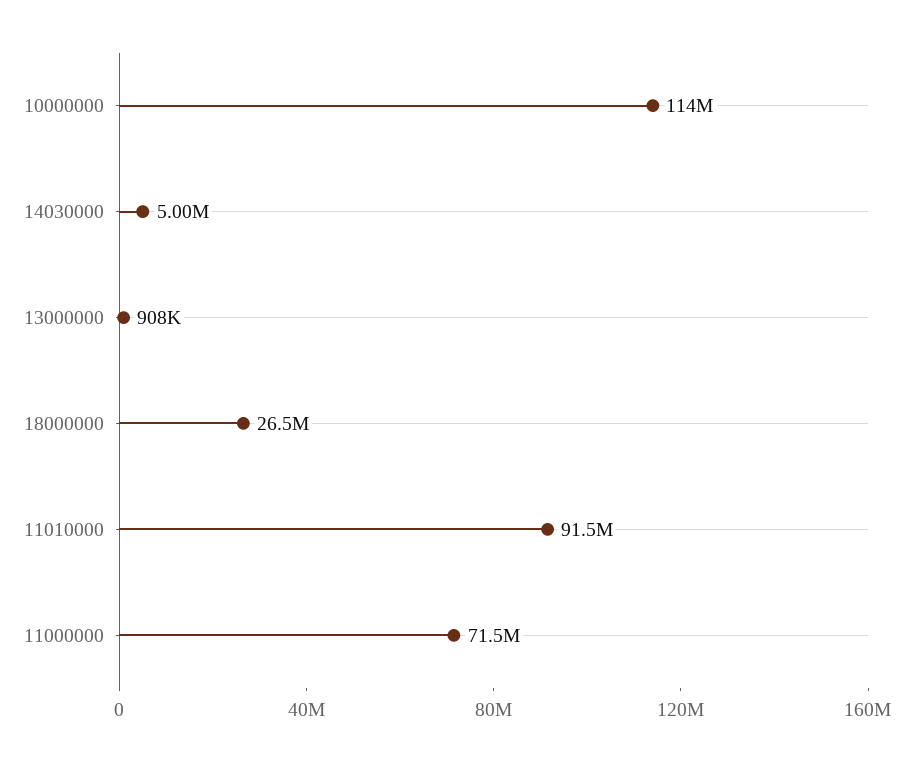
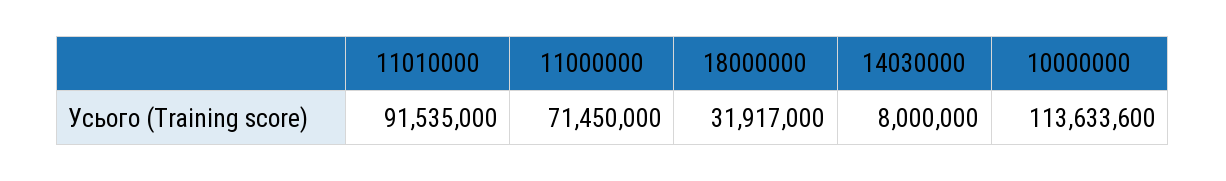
  {
    "10000000": 113633600,
-   "14030000": 5000000,
+   "14030000": 8000000,
-   "13000000": 908000,
-   "18000000": 26500000,
+   "18000000": 31917000,
    "11010000": 91535000,
    "11000000": 71450000
  }

